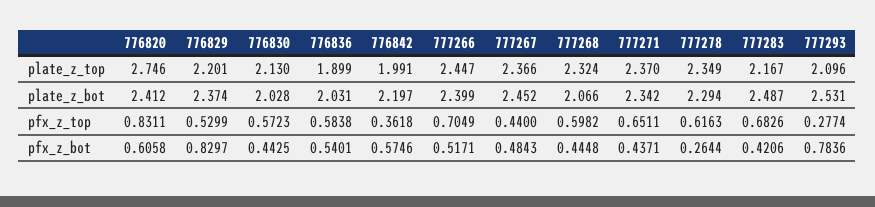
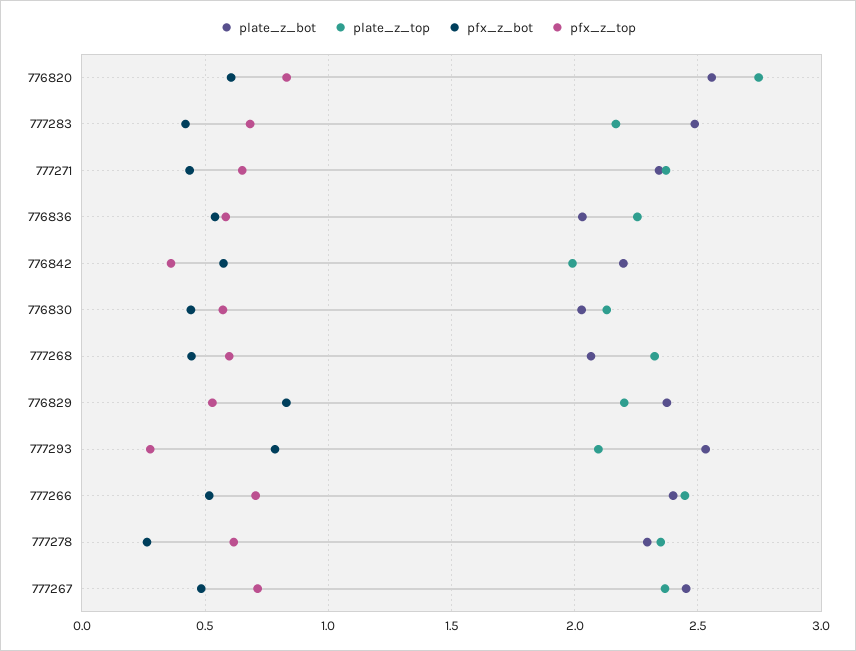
  {
    "plate_z_top": {
      "776820": 2.746,
      "776829": 2.201,
      "776830": 2.13,
-     "776836": 1.899,
+     "776836": 2.25,
      "776842": 1.991,
      "777266": 2.447,
      "777267": 2.366,
      "777268": 2.324,
      "777271": 2.37,
      "777278": 2.349,
      "777283": 2.167,
      "777293": 2.096
    },
    "plate_z_bot": {
-     "776820": 2.412,
+     "776820": 2.55,
      "776829": 2.374,
      "776830": 2.028,
      "776836": 2.031,
      "776842": 2.197,
      "777266": 2.399,
      "777267": 2.452,
      "777268": 2.066,
      "777271": 2.342,
      "777278": 2.294,
      "777283": 2.487,
      "777293": 2.531
    },
    "pfx_z_top": {
      "776820": 0.8311,
      "776829": 0.5299,
      "776830": 0.5723,
      "776836": 0.5838,
      "776842": 0.3618,
      "777266": 0.7049,
-     "777267": 0.44,
+     "777267": 0.7,
      "777268": 0.5982,
      "777271": 0.6511,
      "777278": 0.6163,
      "777283": 0.6826,
      "777293": 0.2774
    },
    "pfx_z_bot": {
      "776820": 0.6058,
      "776829": 0.8297,
      "776830": 0.4425,
      "776836": 0.5401,
      "776842": 0.5746,
      "777266": 0.5171,
      "777267": 0.4843,
      "777268": 0.4448,
      "777271": 0.4371,
      "777278": 0.2644,
      "777283": 0.4206,
      "777293": 0.7836
    }
  }

